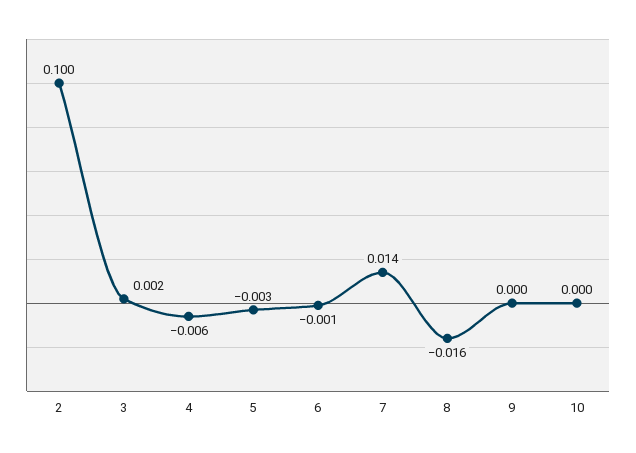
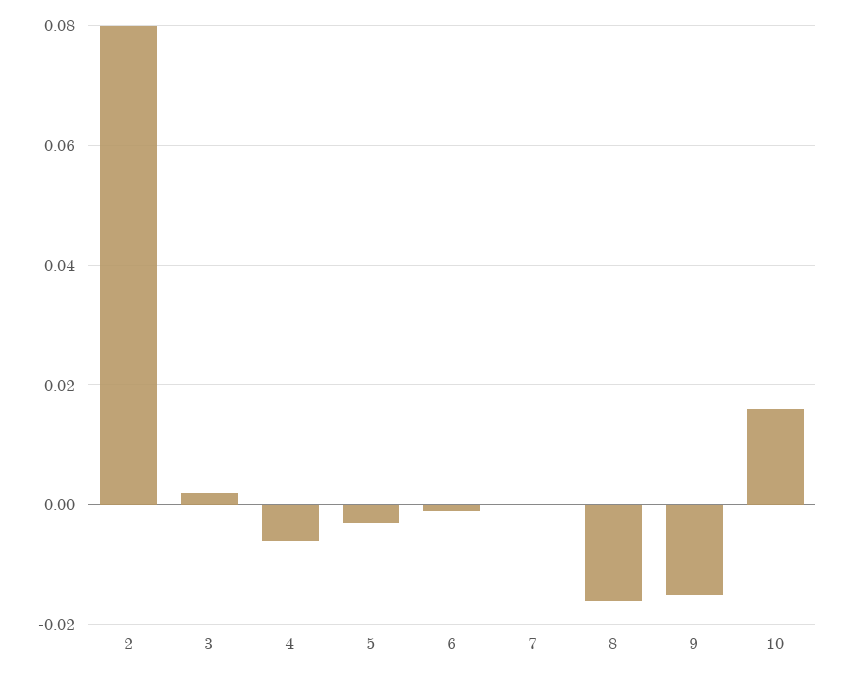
  {
-   "2": 0.1,
+   "2": 0.08,
    "3": 0.002,
    "4": -0.006,
    "5": -0.003,
    "6": -0.001,
-   "7": 0.014,
+   "7": 0,
    "8": -0.016,
-   "9": 0,
+   "9": -0.015,
-   "10": 0
+   "10": 0.015
  }

